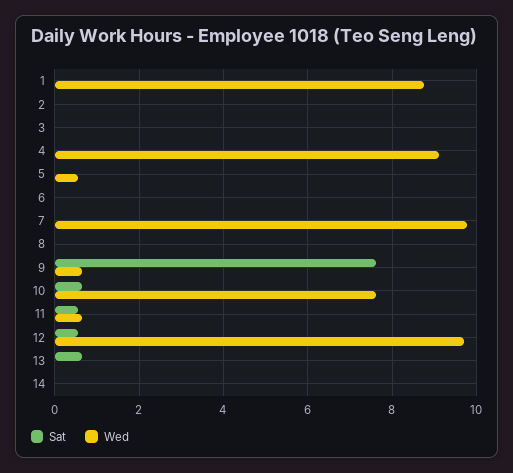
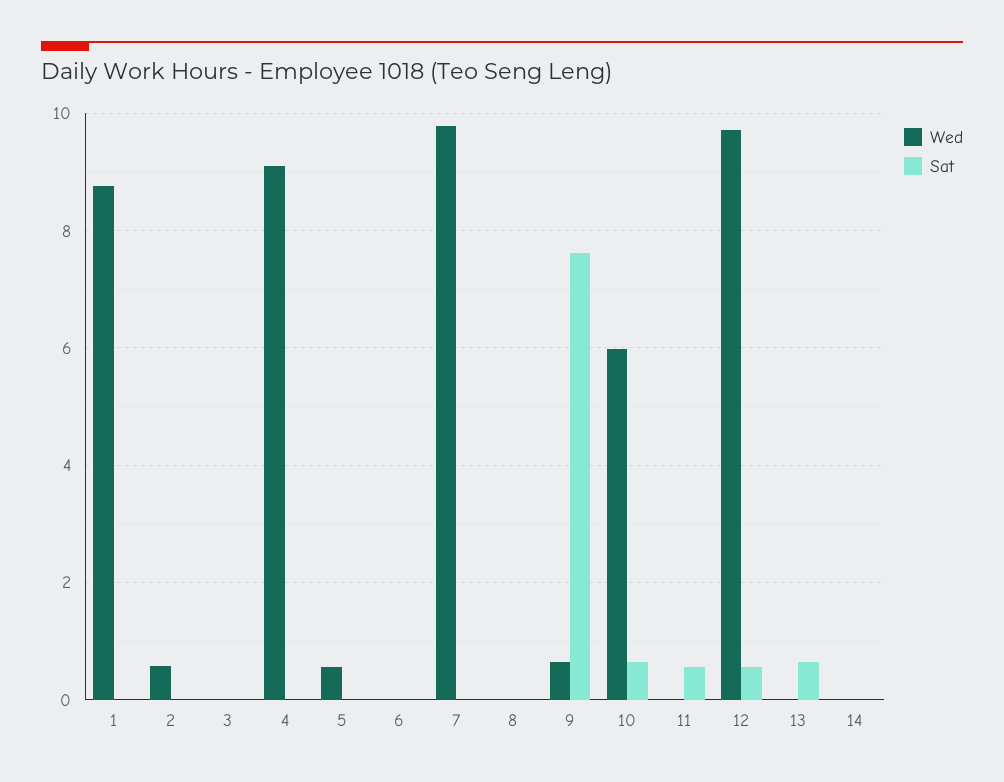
  {
    "Sat": {
      "1": 0,
      "2": 0,
      "3": 0,
      "4": 0,
      "5": 0,
      "6": 0,
      "7": 0,
      "8": 0,
      "9": 7.6,
      "10": 0.6,
      "11": 0.6,
      "12": 0.6,
      "13": 0.6,
      "14": 0
    },
    "Wed": {
      "1": 8.8,
-     "2": 0,
+     "2": 0.6,
      "3": 0,
      "4": 9.2,
      "5": 0.6,
      "6": 0,
      "7": 9.8,
      "8": 0,
      "9": 0.6,
-     "10": 7.6,
+     "10": 6,
-     "11": 0.6,
+     "11": 0,
      "12": 9.8,
      "13": 0,
      "14": 0
    }
  }

